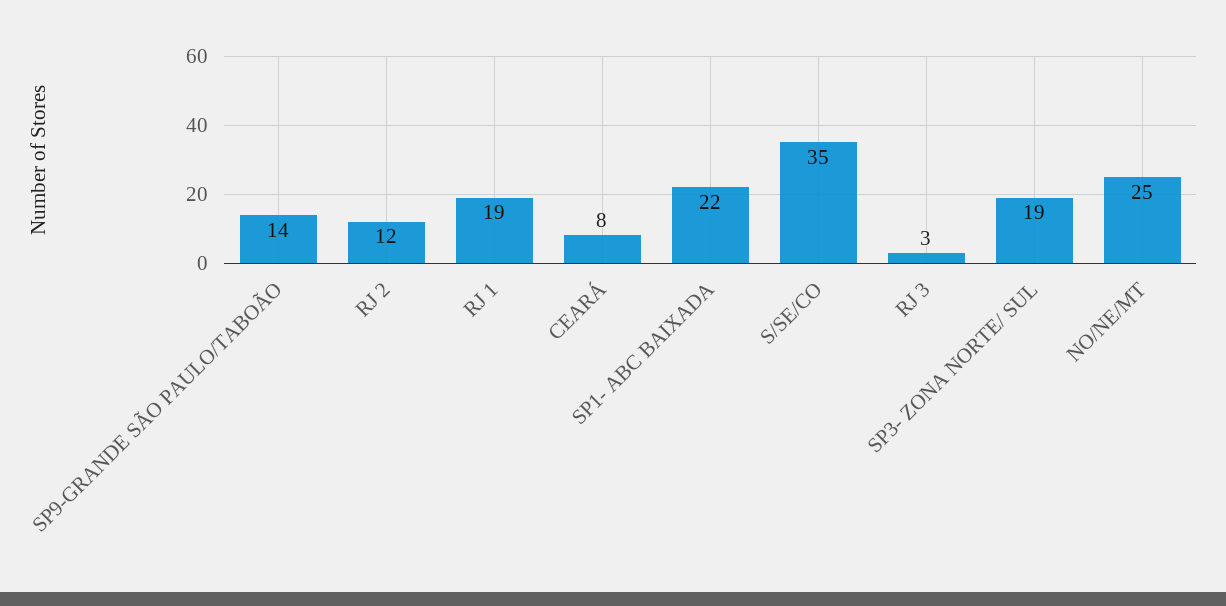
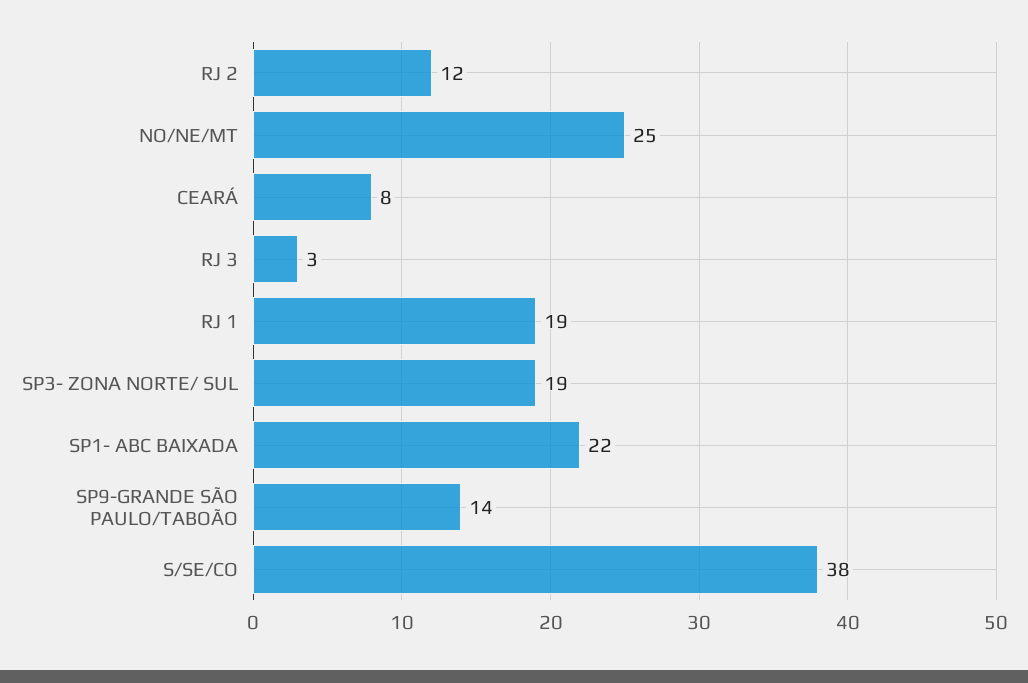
  {
    "SP9-GRANDE SÃO PAULO/TABOÃO": 14,
    "RJ 2": 12,
    "RJ 1": 19,
    "CEARÁ": 8,
    "SP1- ABC BAIXADA": 22,
-   "S/SE/CO": 35,
+   "S/SE/CO": 38,
    "RJ 3": 3,
    "SP3- ZONA NORTE/ SUL": 19,
    "NO/NE/MT": 25
  }

